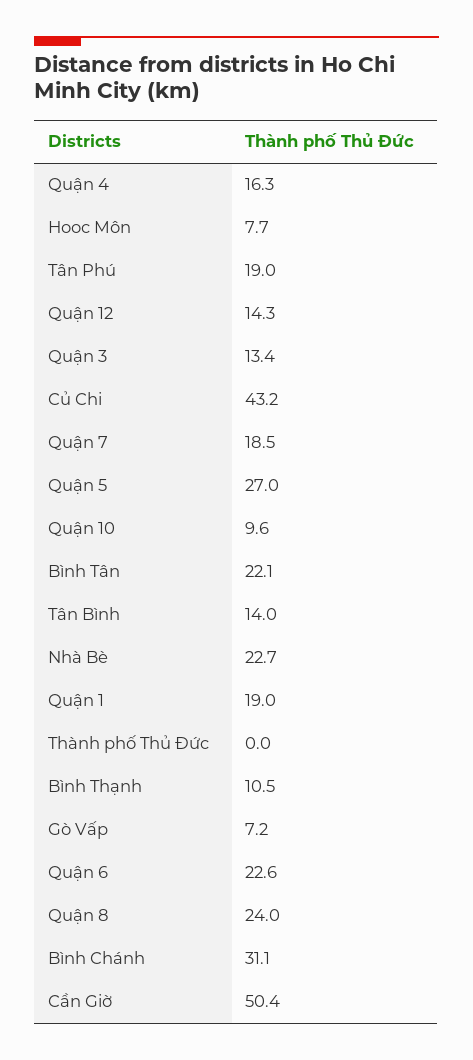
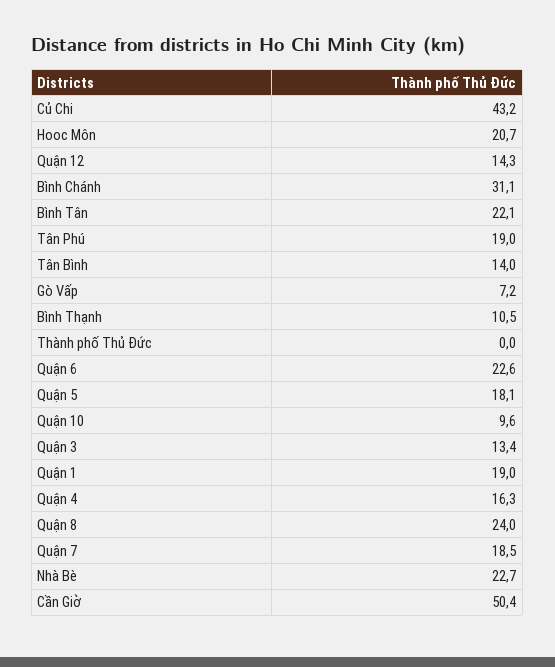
  {
    "Quận 4": 16.3,
-   "Hooc Môn": 7.7,
+   "Hooc Môn": 20.7,
    "Tân Phú": 19,
    "Quận 12": 14.3,
    "Quận 3": 13.4,
    "Củ Chi": 43.2,
    "Quận 7": 18.5,
-   "Quận 5": 27,
+   "Quận 5": 18.1,
    "Quận 10": 9.6,
    "Bình Tân": 22.1,
    "Tân Bình": 14,
    "Nhà Bè": 22.7,
    "Quận 1": 19,
    "Thành phố Thủ Đức": 0,
    "Bình Thạnh": 10.5,
    "Gò Vấp": 7.2,
    "Quận 6": 22.6,
    "Quận 8": 24,
    "Bình Chánh": 31.1,
    "Cần Giờ": 50.4
  }

